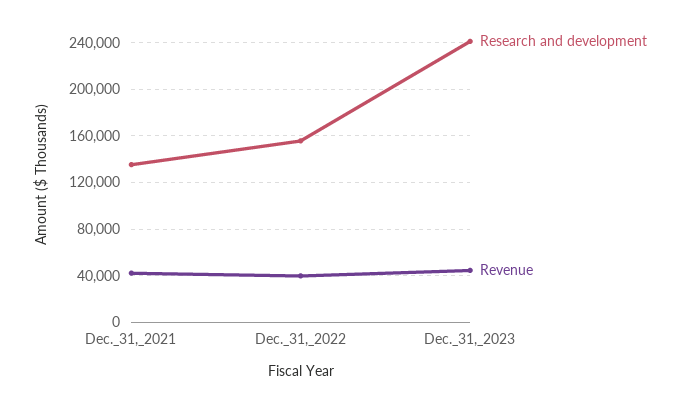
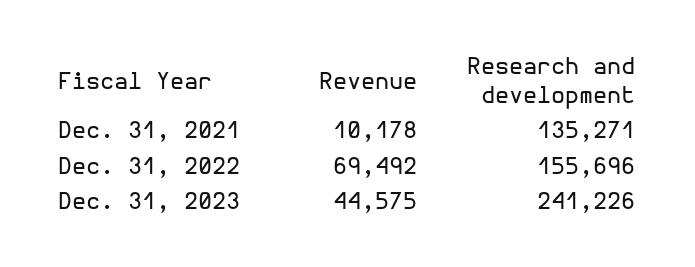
  {
    "Research and development": {
      "Dec._31,_2021": 135271,
      "Dec._31,_2022": 155696,
      "Dec._31,_2023": 241226
    },
    "Revenue": {
-     "Dec._31,_2021": 40000,
+     "Dec._31,_2021": 10178,
-     "Dec._31,_2022": 40000,
+     "Dec._31,_2022": 69492,
      "Dec._31,_2023": 44575
    }
  }

